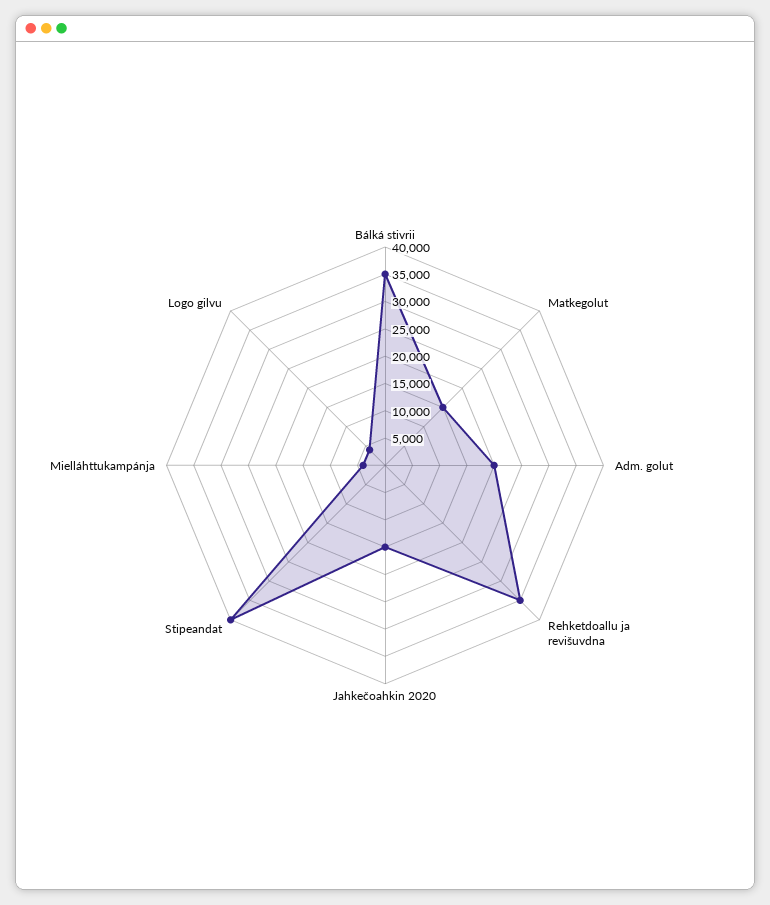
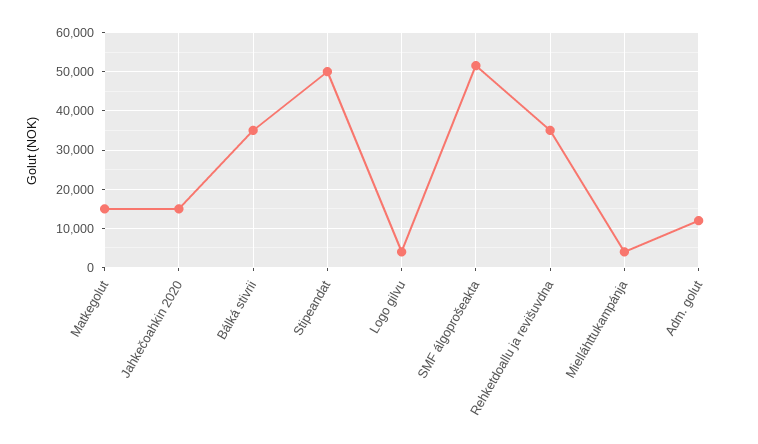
  {
    "Bálká stivrii": 36000,
    "Matkegolut": 16000,
-   "Adm. golut": 20000,
+   "Adm. golut": 12000,
    "Rehketdoallu ja revišuvdna": 36000,
    "Jahkečoahkin 2020": 16000,
-   "Stipeandat": 40000,
+   "Stipeandat": 50000,
    "Mielláhttukampánja": 4000,
-   "Logo gilvu": 4000
+   "Logo gilvu": 4000,
+   "SMF álgoprošeakta": 52000
  }

